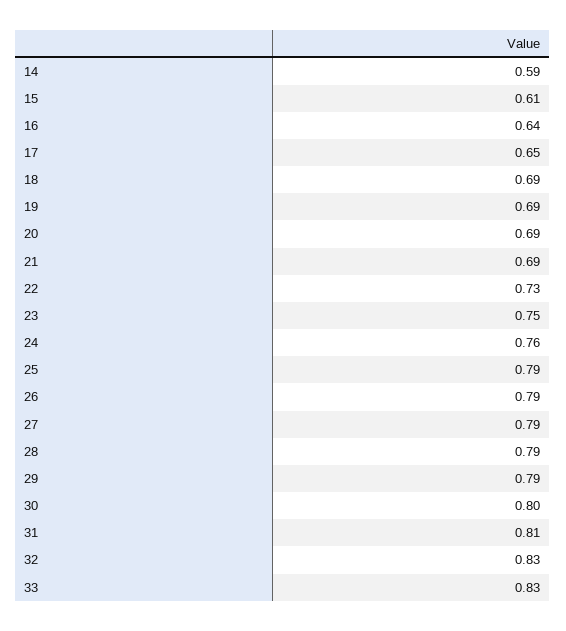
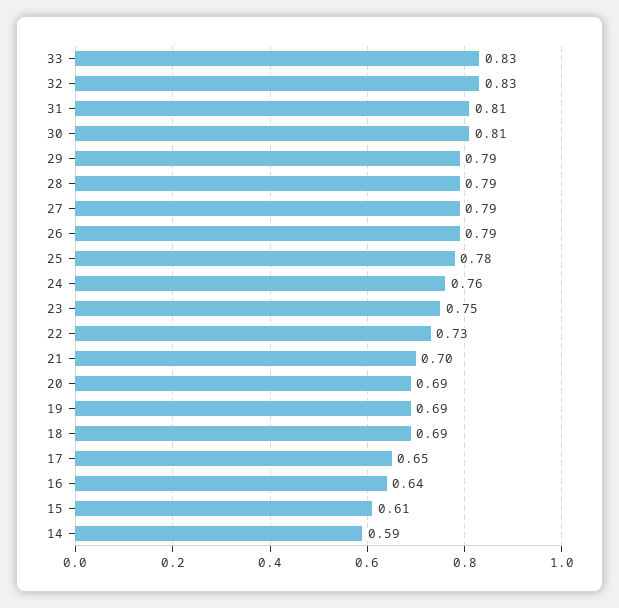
  {
    "14": 0.59,
    "15": 0.61,
    "16": 0.64,
    "17": 0.65,
    "18": 0.69,
    "19": 0.69,
    "20": 0.69,
-   "21": 0.69,
+   "21": 0.7,
    "22": 0.73,
    "23": 0.75,
    "24": 0.76,
-   "25": 0.79,
+   "25": 0.78,
    "26": 0.79,
    "27": 0.79,
    "28": 0.79,
    "29": 0.79,
-   "30": 0.8,
+   "30": 0.81,
    "31": 0.81,
    "32": 0.83,
    "33": 0.83
  }

